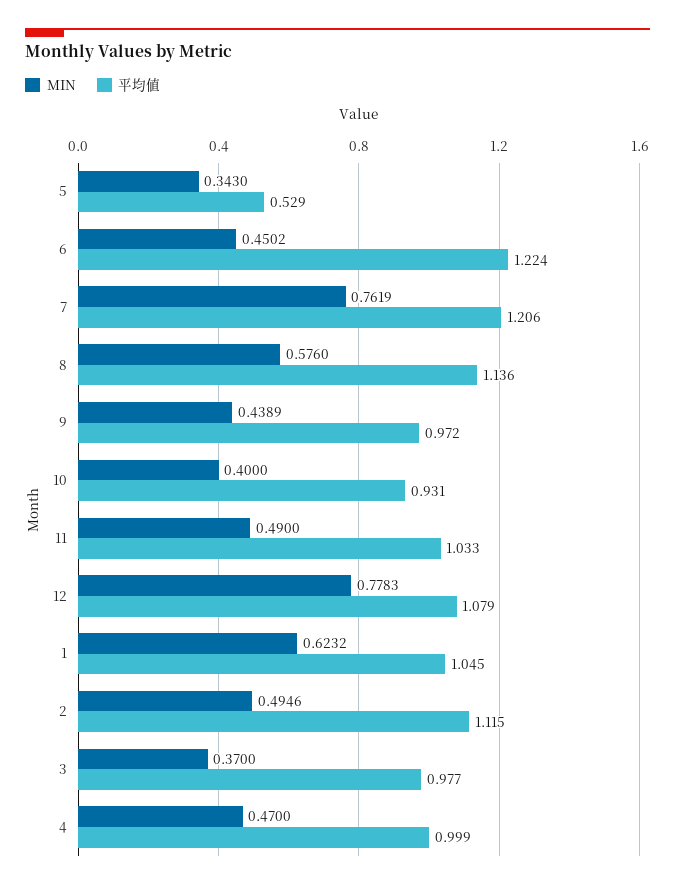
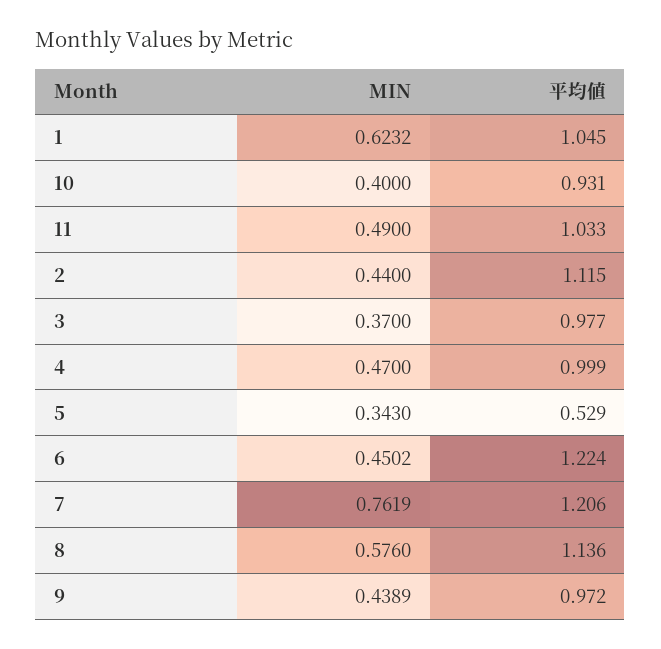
  {
    "MIN": {
      "5": 0.343,
      "6": 0.4502,
      "7": 0.7619,
      "8": 0.576,
      "9": 0.4389,
      "10": 0.4,
      "11": 0.49,
-     "12": 0.7783,
      "1": 0.6232,
-     "2": 0.4946,
+     "2": 0.44,
      "3": 0.37,
      "4": 0.47
    },
    "平均値": {
      "5": 0.529,
      "6": 1.224,
      "7": 1.206,
      "8": 1.136,
      "9": 0.972,
      "10": 0.931,
      "11": 1.033,
-     "12": 1.079,
      "1": 1.045,
      "2": 1.115,
      "3": 0.977,
      "4": 0.999
    }
  }

